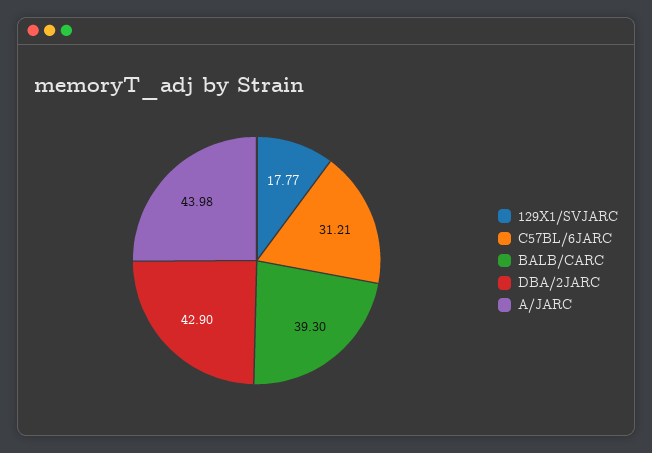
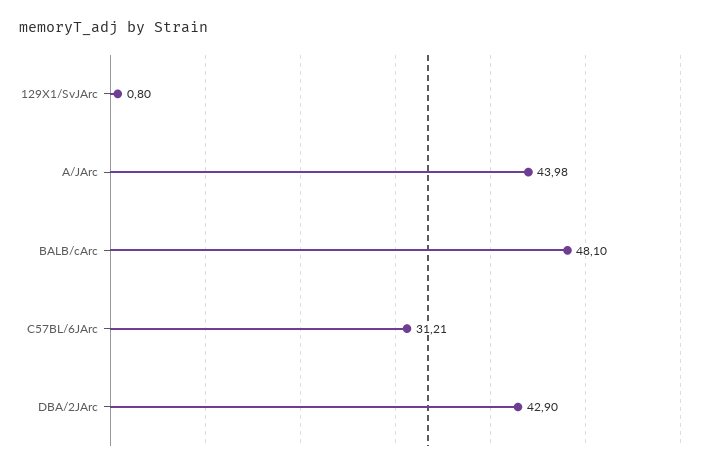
  {
-   "129X1/SVJARC": 17.77,
+   "129X1/SVJARC": 0.8,
    "C57BL/6JARC": 31.21,
-   "BALB/CARC": 39.3,
+   "BALB/CARC": 48.1,
    "DBA/2JARC": 42.9,
    "A/JARC": 43.98
  }

